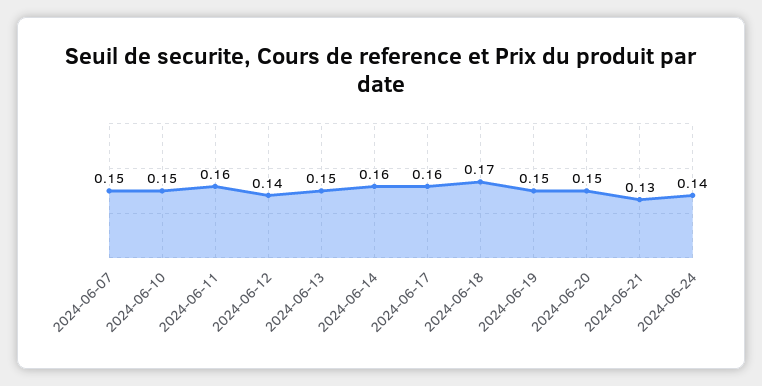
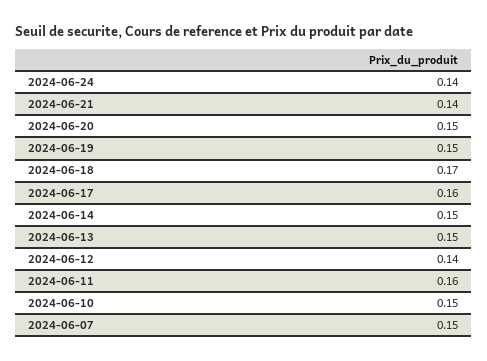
  {
    "2024-06-07": 0.15,
    "2024-06-10": 0.15,
    "2024-06-11": 0.16,
    "2024-06-12": 0.14,
    "2024-06-13": 0.15,
-   "2024-06-14": 0.16,
+   "2024-06-14": 0.15,
    "2024-06-17": 0.16,
    "2024-06-18": 0.17,
    "2024-06-19": 0.15,
    "2024-06-20": 0.15,
-   "2024-06-21": 0.13,
+   "2024-06-21": 0.14,
    "2024-06-24": 0.14
  }

